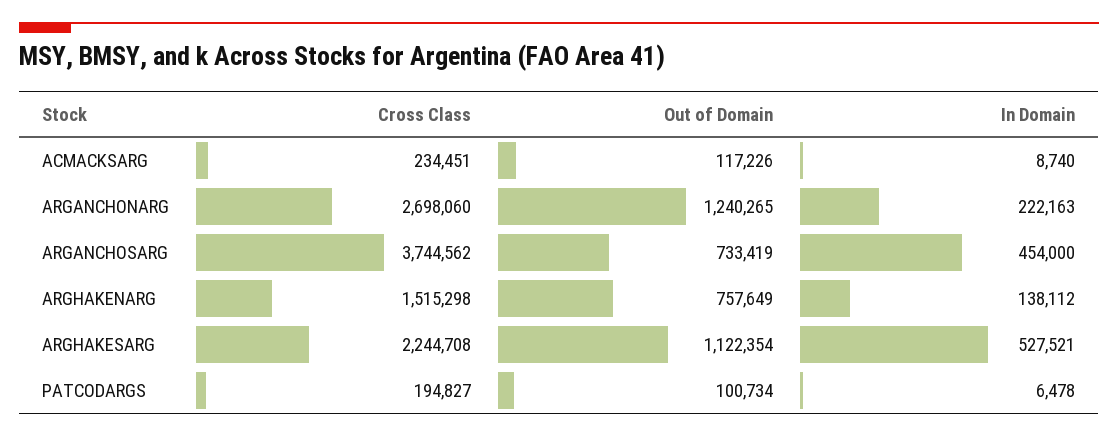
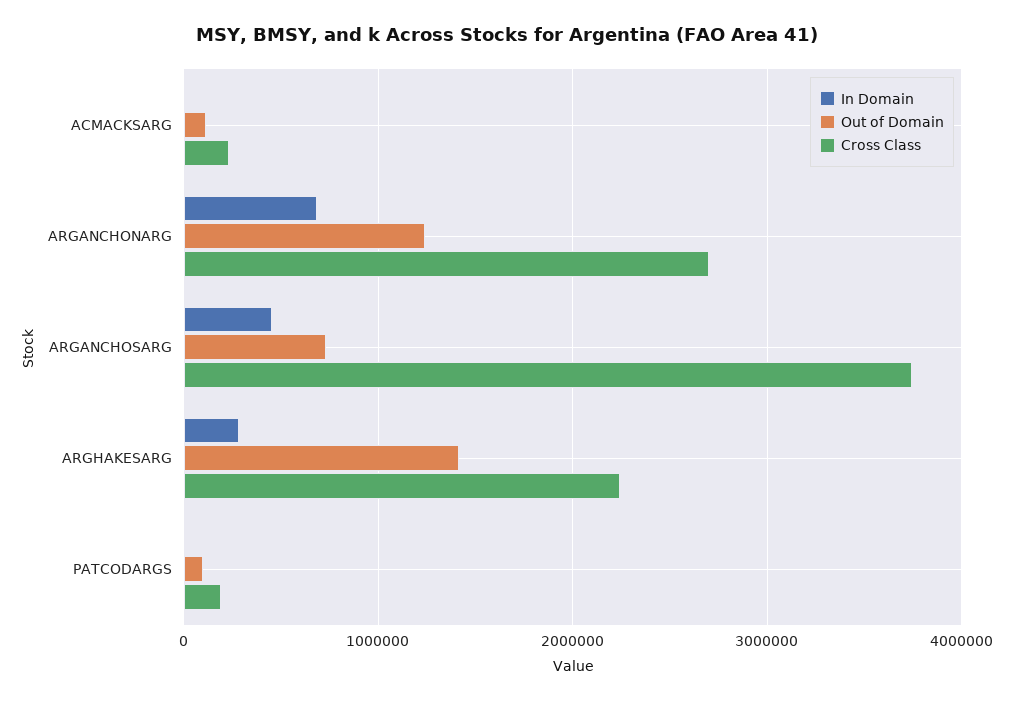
  {
    "Cross Class": {
      "ACMACKSARG": 234451,
      "ARGANCHONARG": 2698060,
      "ARGANCHOSARG": 3744562,
-     "ARGHAKENARG": 1515298,
      "ARGHAKESARG": 2244708,
      "PATCODARGS": 194827
    },
    "Out of Domain": {
      "ACMACKSARG": 117226,
      "ARGANCHONARG": 1240265,
      "ARGANCHOSARG": 733419,
-     "ARGHAKENARG": 757649,
-     "ARGHAKESARG": 1122354,
+     "ARGHAKESARG": 1400000,
      "PATCODARGS": 100734
    },
    "In Domain": {
      "ACMACKSARG": 8740,
-     "ARGANCHONARG": 222163,
+     "ARGANCHONARG": 700000,
      "ARGANCHOSARG": 454000,
-     "ARGHAKENARG": 138112,
-     "ARGHAKESARG": 527521,
+     "ARGHAKESARG": 300000,
      "PATCODARGS": 6478
    }
  }

